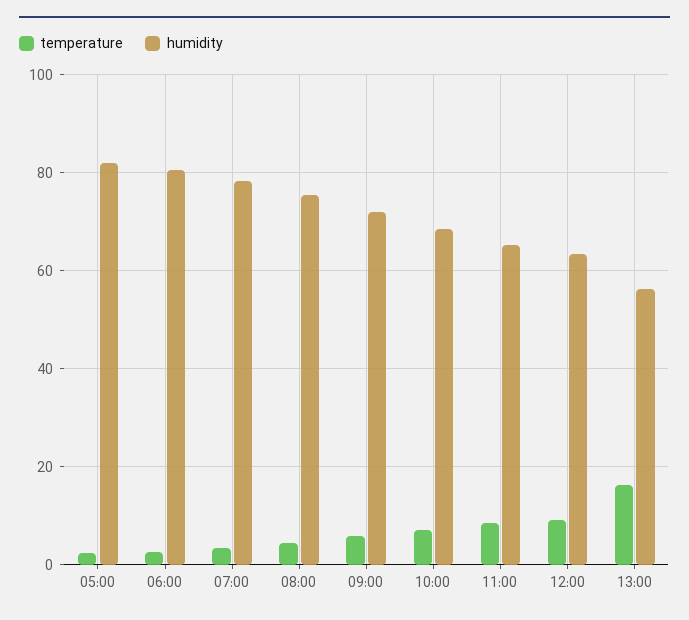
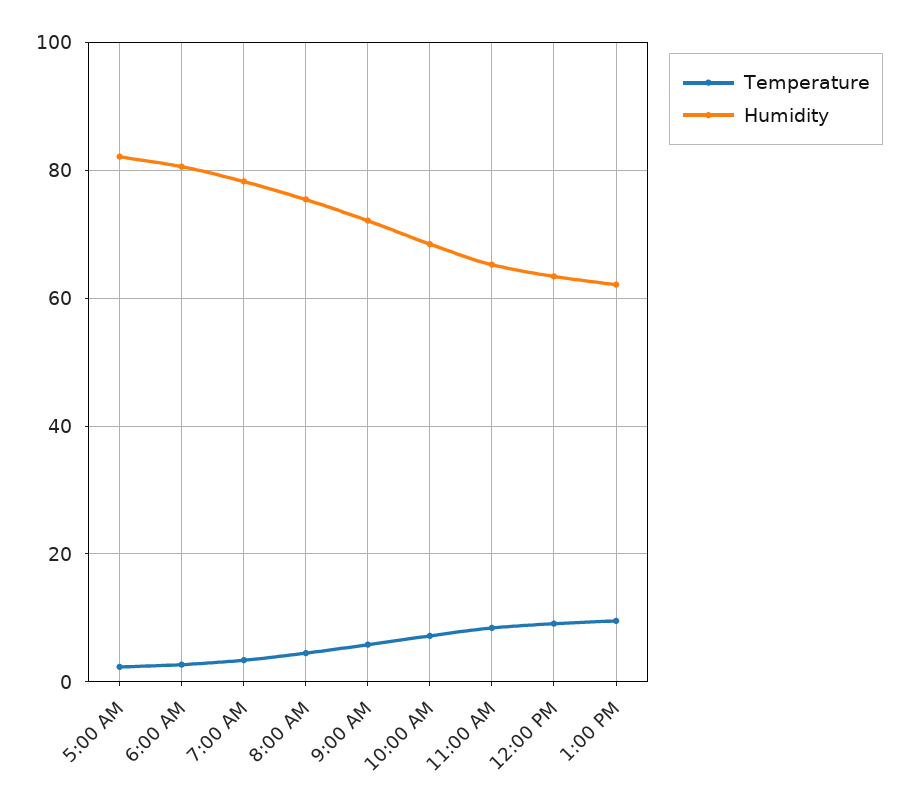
  {
    "temperature": {
      "05:00": 2,
      "06:00": 2,
      "07:00": 4,
      "08:00": 4,
      "09:00": 6,
      "10:00": 8,
      "11:00": 8,
      "12:00": 10,
-     "13:00": 16
+     "13:00": 10
    },
    "humidity": {
      "05:00": 82,
      "06:00": 80,
      "07:00": 78,
      "08:00": 76,
      "09:00": 72,
      "10:00": 68,
      "11:00": 66,
      "12:00": 64,
-     "13:00": 56
+     "13:00": 62
    }
  }

